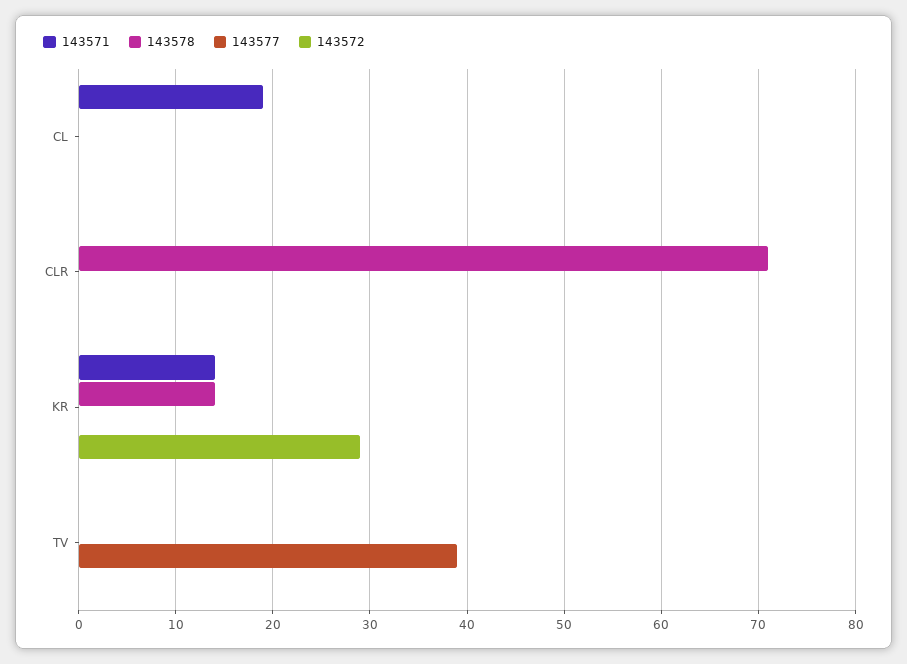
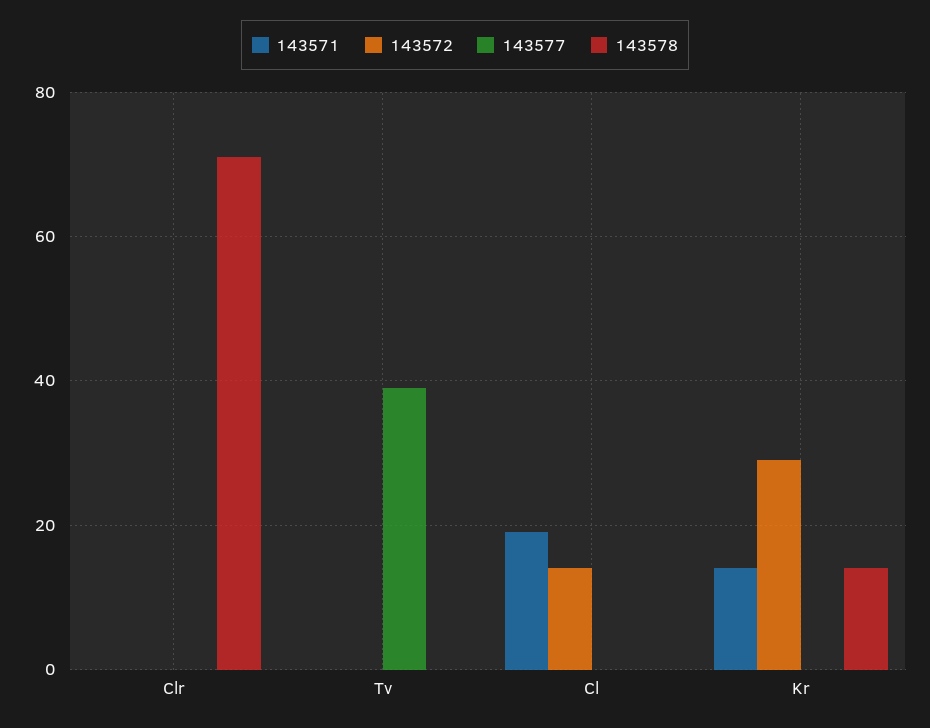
  {
    "143571": {
      "CL": 19,
      "CLR": 0,
      "KR": 14,
      "TV": 0
    },
    "143578": {
      "CL": 0,
      "CLR": 71,
      "KR": 14,
      "TV": 0
    },
    "143577": {
      "CL": 0,
      "CLR": 0,
      "KR": 0,
      "TV": 39
    },
    "143572": {
-     "CL": 0,
+     "CL": 15,
      "CLR": 0,
      "KR": 29,
      "TV": 0
    }
  }

